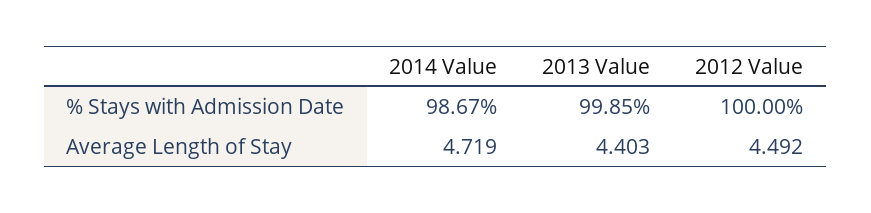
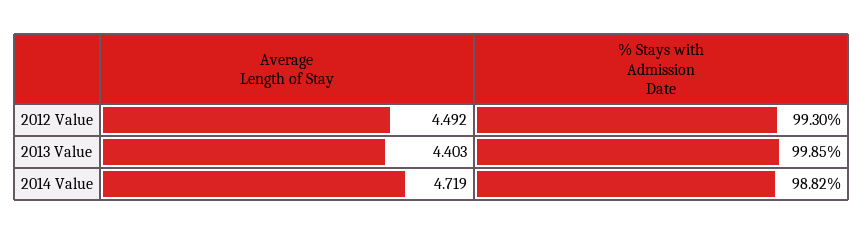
  {
    "2014 Value": {
-     "% Stays with Admission Date": 98.67,
+     "% Stays with Admission Date": 98.82,
      "Average Length of Stay": 4.719
    },
    "2013 Value": {
      "% Stays with Admission Date": 99.85,
      "Average Length of Stay": 4.403
    },
    "2012 Value": {
-     "% Stays with Admission Date": 100,
+     "% Stays with Admission Date": 99.3,
      "Average Length of Stay": 4.492
    }
  }

